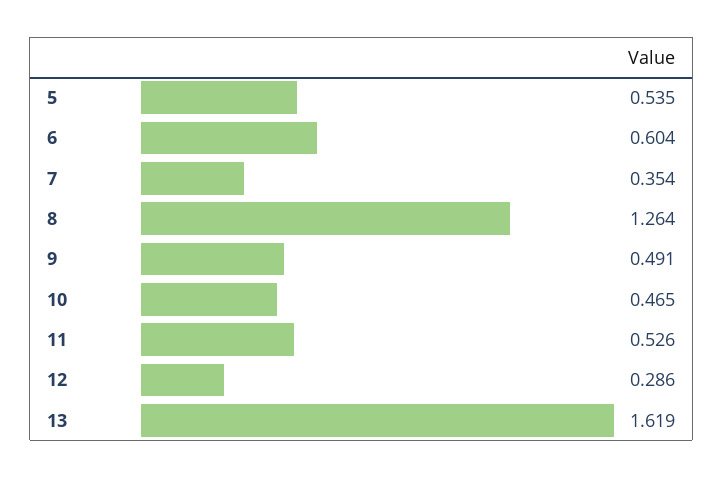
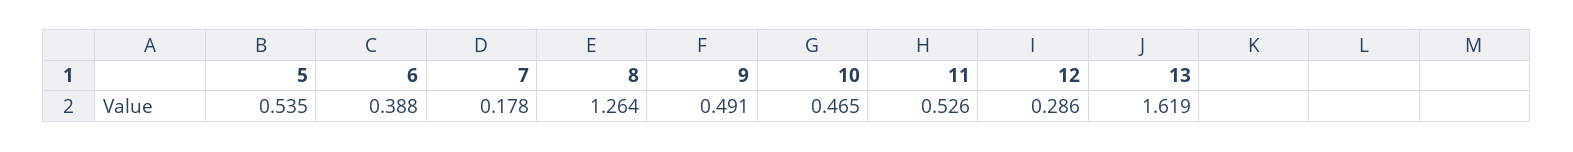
  {
    "5": 0.535,
-   "6": 0.604,
+   "6": 0.388,
-   "7": 0.354,
+   "7": 0.178,
    "8": 1.264,
    "9": 0.491,
    "10": 0.465,
    "11": 0.526,
    "12": 0.286,
    "13": 1.619
  }

